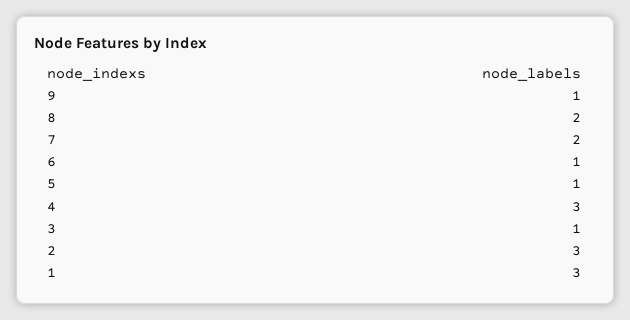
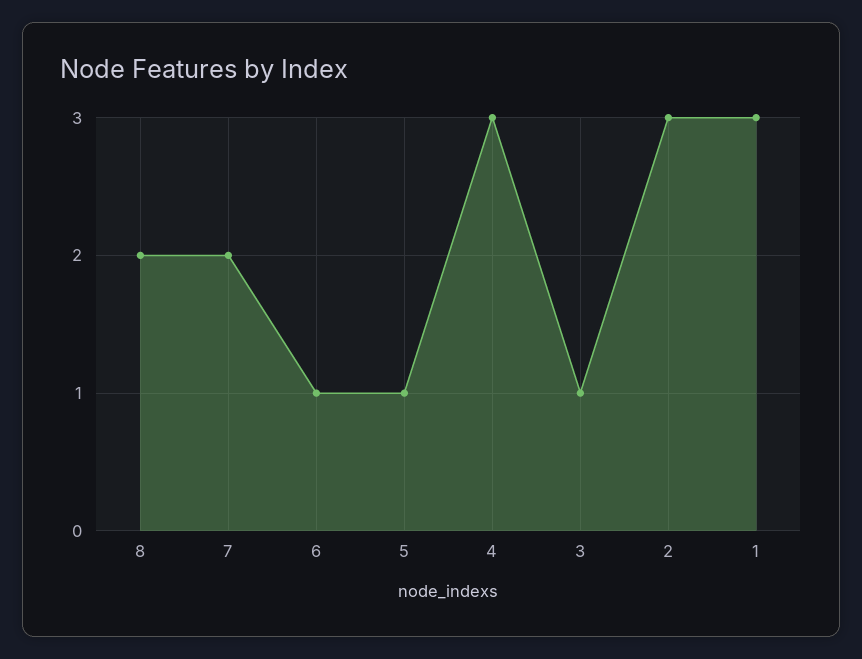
  {
-   "9": 1,
    "8": 2,
    "7": 2,
    "6": 1,
    "5": 1,
    "4": 3,
    "3": 1,
    "2": 3,
    "1": 3
  }

